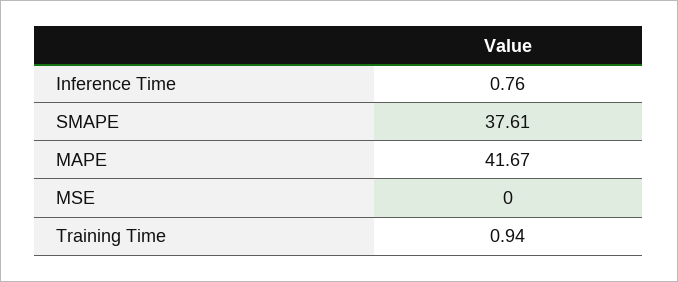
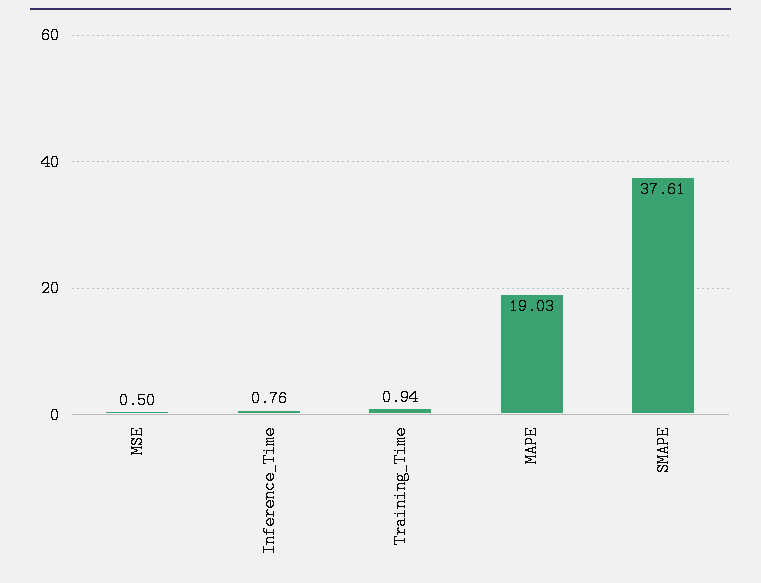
  {
    "Inference Time": 0.76,
    "SMAPE": 37.61,
-   "MAPE": 41.67,
+   "MAPE": 19.03,
-   "MSE": 0,
+   "MSE": 0.5,
    "Training Time": 0.94
  }

